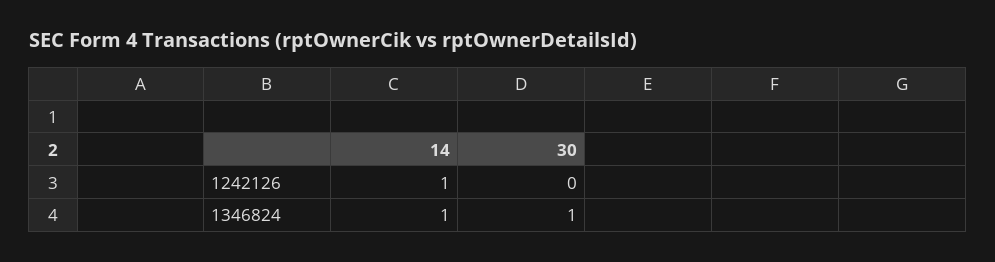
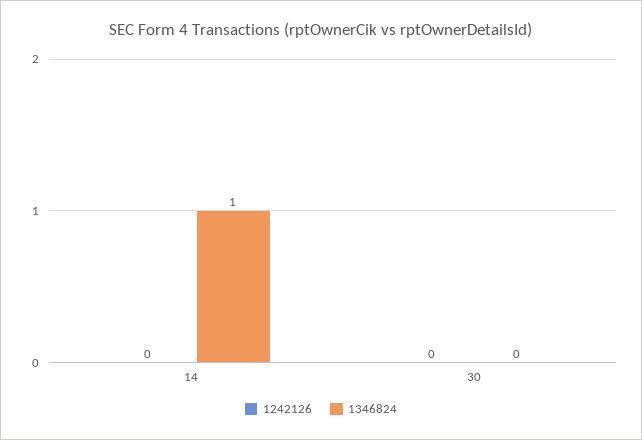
  {
    "1242126": {
-     "14": 1,
+     "14": 0,
      "30": 0
    },
    "1346824": {
      "14": 1,
-     "30": 1
+     "30": 0
    }
  }

